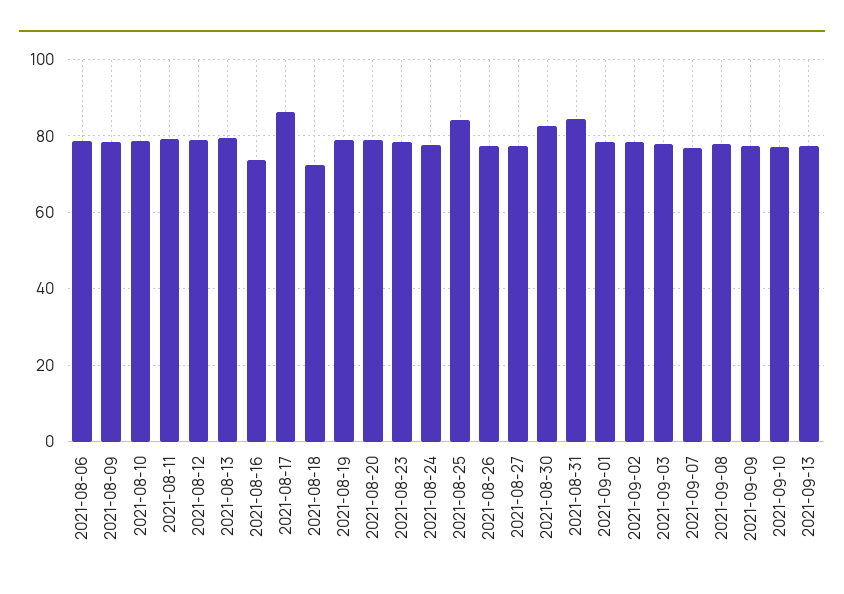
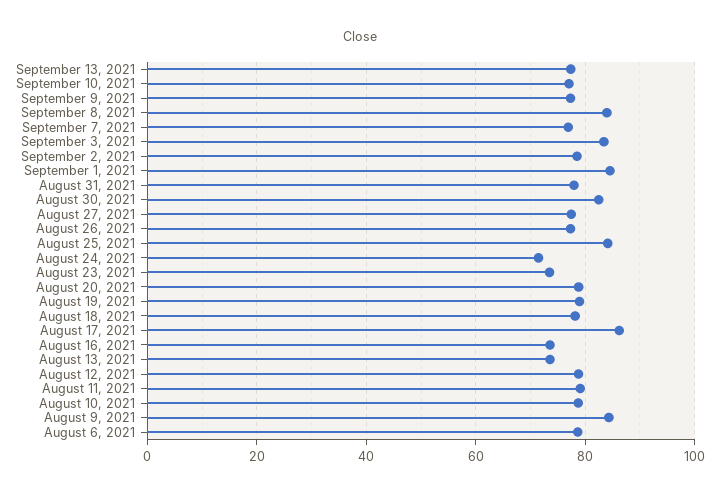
  {
    "2021-08-06": 78,
-   "2021-08-09": 78,
+   "2021-08-09": 84,
    "2021-08-10": 78,
    "2021-08-11": 80,
    "2021-08-12": 78,
-   "2021-08-13": 80,
+   "2021-08-13": 74,
    "2021-08-16": 74,
    "2021-08-17": 86,
-   "2021-08-18": 72,
+   "2021-08-18": 78,
    "2021-08-19": 78,
    "2021-08-20": 78,
-   "2021-08-23": 78,
+   "2021-08-23": 74,
-   "2021-08-24": 78,
+   "2021-08-24": 72,
    "2021-08-25": 84,
    "2021-08-26": 78,
    "2021-08-27": 78,
    "2021-08-30": 82,
-   "2021-08-31": 84,
+   "2021-08-31": 78,
-   "2021-09-01": 78,
+   "2021-09-01": 84,
    "2021-09-02": 78,
-   "2021-09-03": 78,
+   "2021-09-03": 84,
    "2021-09-07": 76,
-   "2021-09-08": 78,
+   "2021-09-08": 84,
    "2021-09-09": 78,
    "2021-09-10": 78,
    "2021-09-13": 78
  }

